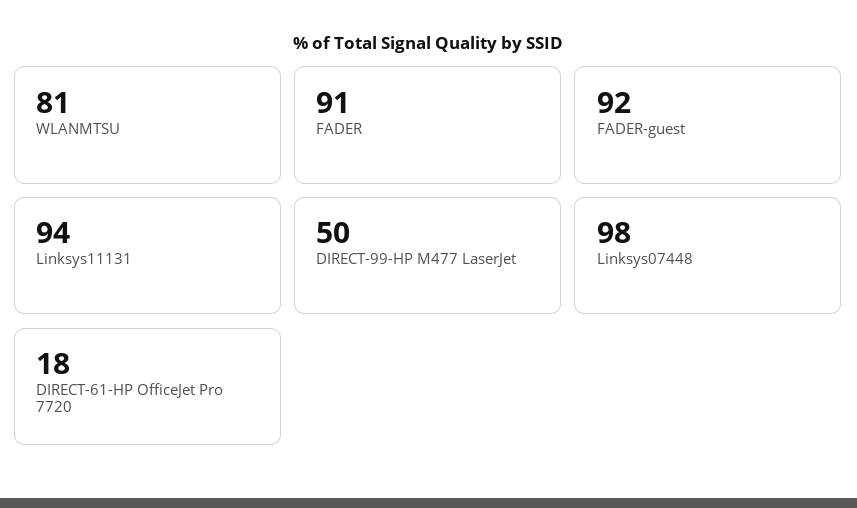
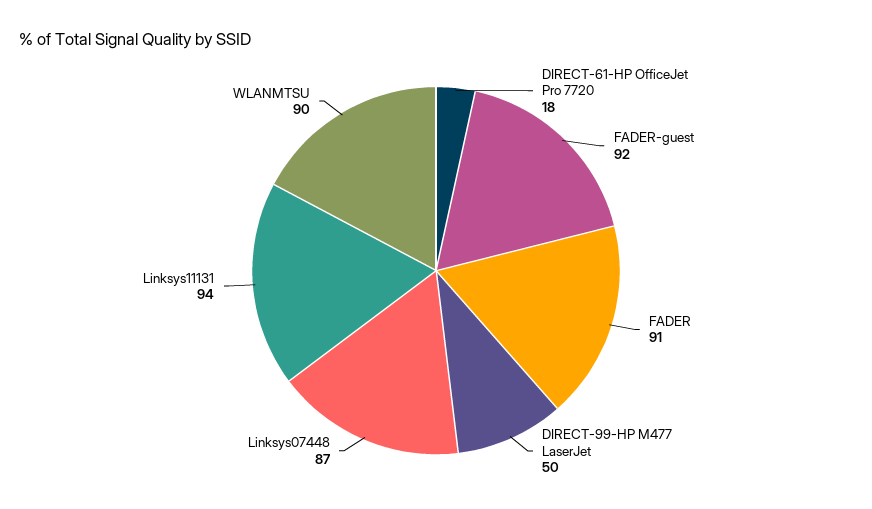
  {
-   "WLANMTSU": 81,
+   "WLANMTSU": 90,
    "FADER": 91,
    "FADER-guest": 92,
    "Linksys11131": 94,
    "DIRECT-99-HP M477 LaserJet": 50,
-   "Linksys07448": 98,
+   "Linksys07448": 87,
    "DIRECT-61-HP OfficeJet Pro 7720": 18
  }

